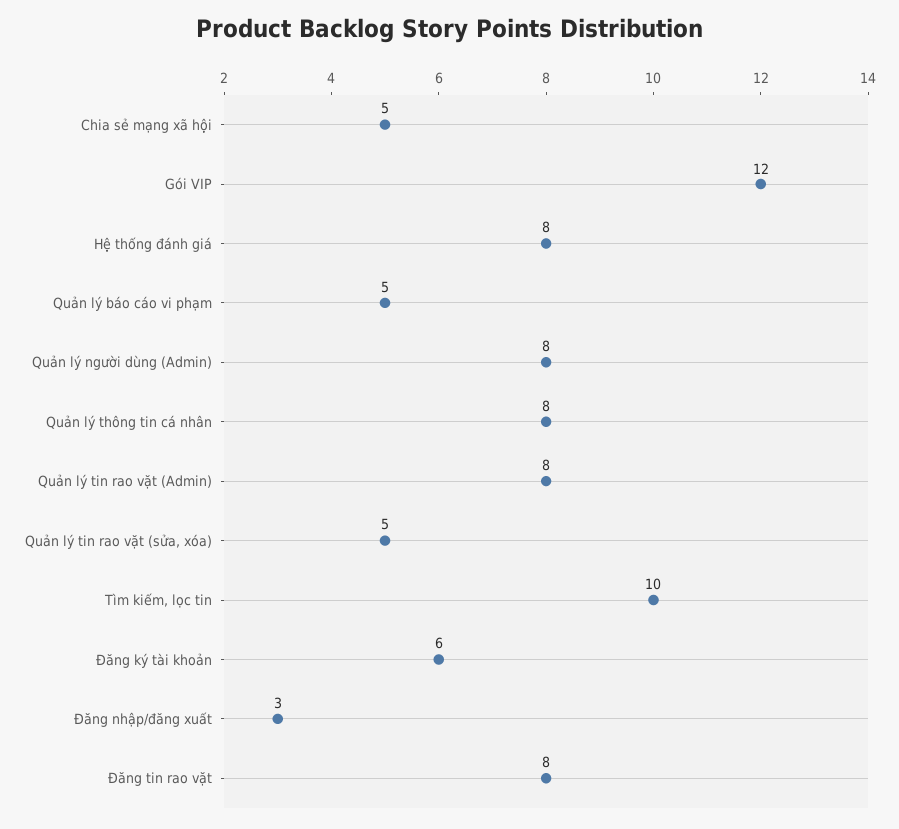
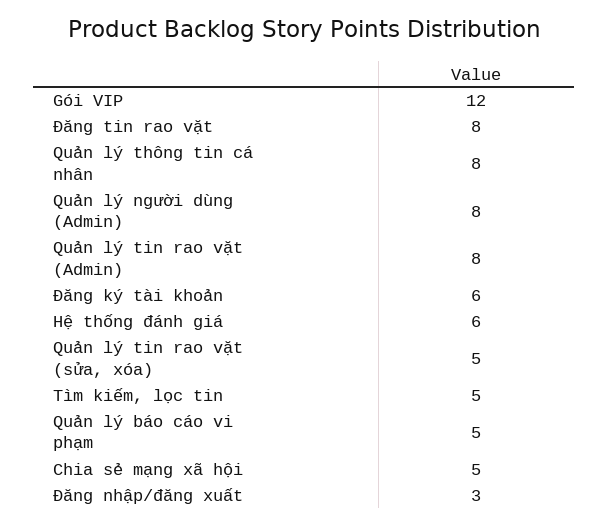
  {
    "Chia sẻ mạng xã hội": 5,
    "Gói VIP": 12,
-   "Hệ thống đánh giá": 8,
+   "Hệ thống đánh giá": 6,
    "Quản lý báo cáo vi phạm": 5,
    "Quản lý người dùng (Admin)": 8,
    "Quản lý thông tin cá nhân": 8,
    "Quản lý tin rao vặt (Admin)": 8,
    "Quản lý tin rao vặt (sửa, xóa)": 5,
-   "Tìm kiếm, lọc tin": 10,
+   "Tìm kiếm, lọc tin": 5,
    "Đăng ký tài khoản": 6,
    "Đăng nhập/đăng xuất": 3,
    "Đăng tin rao vặt": 8
  }

